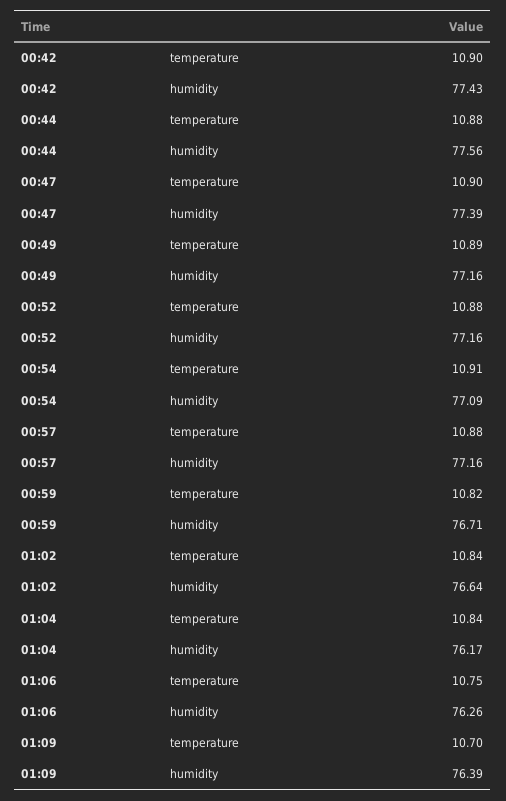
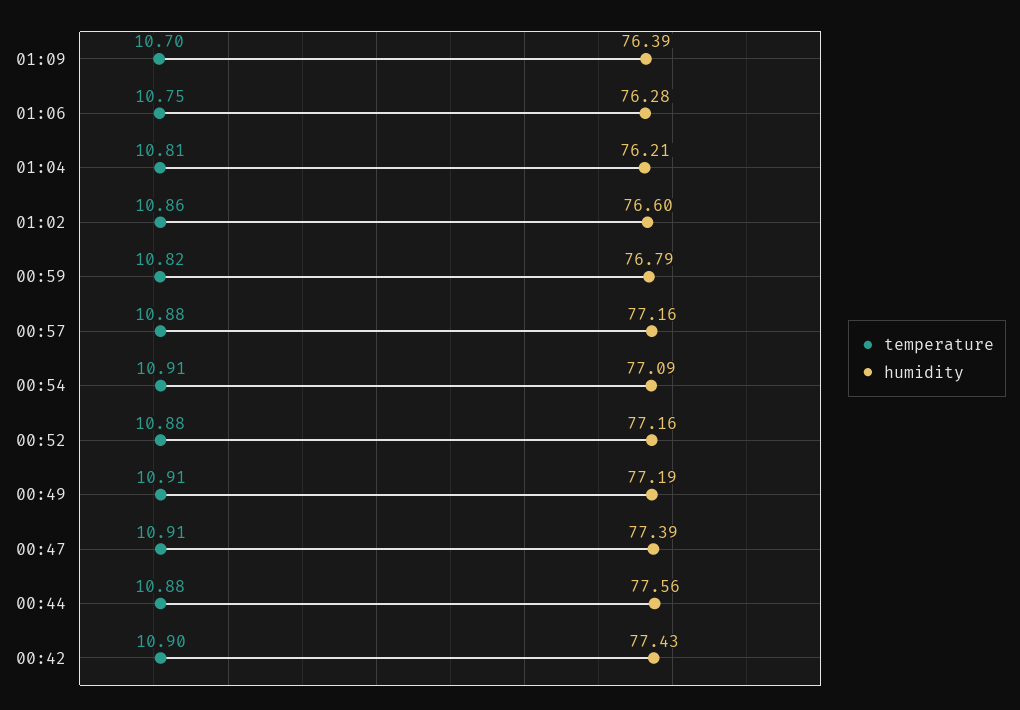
  {
    "temperature": {
      "00:42": 10.9,
      "00:44": 10.88,
-     "00:47": 10.9,
+     "00:47": 10.91,
-     "00:49": 10.89,
+     "00:49": 10.91,
      "00:52": 10.88,
      "00:54": 10.91,
      "00:57": 10.88,
      "00:59": 10.82,
-     "01:02": 10.84,
+     "01:02": 10.86,
-     "01:04": 10.84,
+     "01:04": 10.81,
      "01:06": 10.75,
      "01:09": 10.7
    },
    "humidity": {
      "00:42": 77.43,
      "00:44": 77.56,
      "00:47": 77.39,
-     "00:49": 77.16,
+     "00:49": 77.19,
      "00:52": 77.16,
      "00:54": 77.09,
      "00:57": 77.16,
-     "00:59": 76.71,
+     "00:59": 76.79,
-     "01:02": 76.64,
+     "01:02": 76.6,
-     "01:04": 76.17,
+     "01:04": 76.21,
-     "01:06": 76.26,
+     "01:06": 76.28,
      "01:09": 76.39
    }
  }

